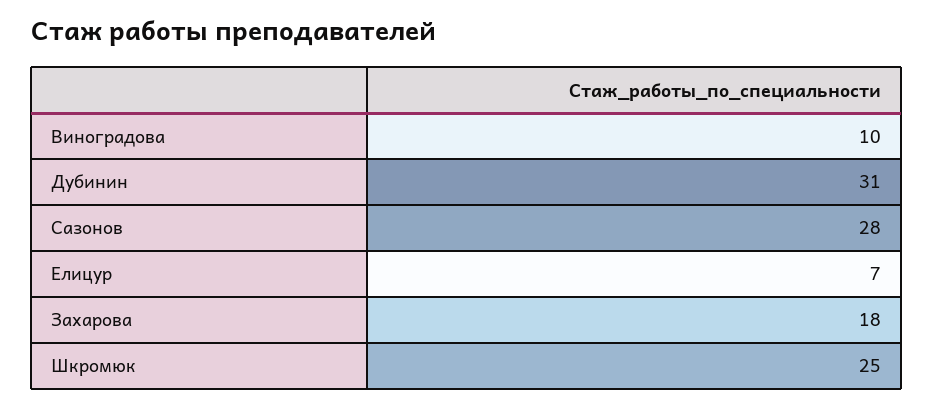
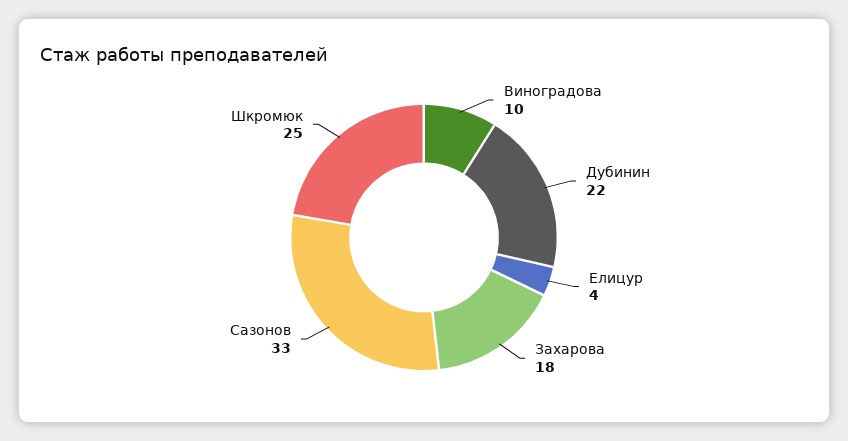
  {
    "Виноградова": 10,
-   "Дубинин": 31,
+   "Дубинин": 22,
-   "Сазонов": 28,
+   "Сазонов": 33,
-   "Елицур": 7,
+   "Елицур": 4,
    "Захарова": 18,
    "Шкромюк": 25
  }

